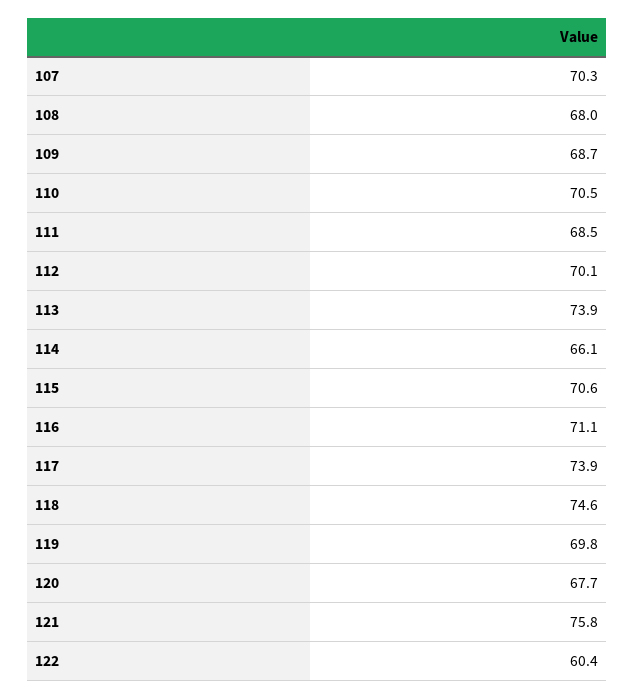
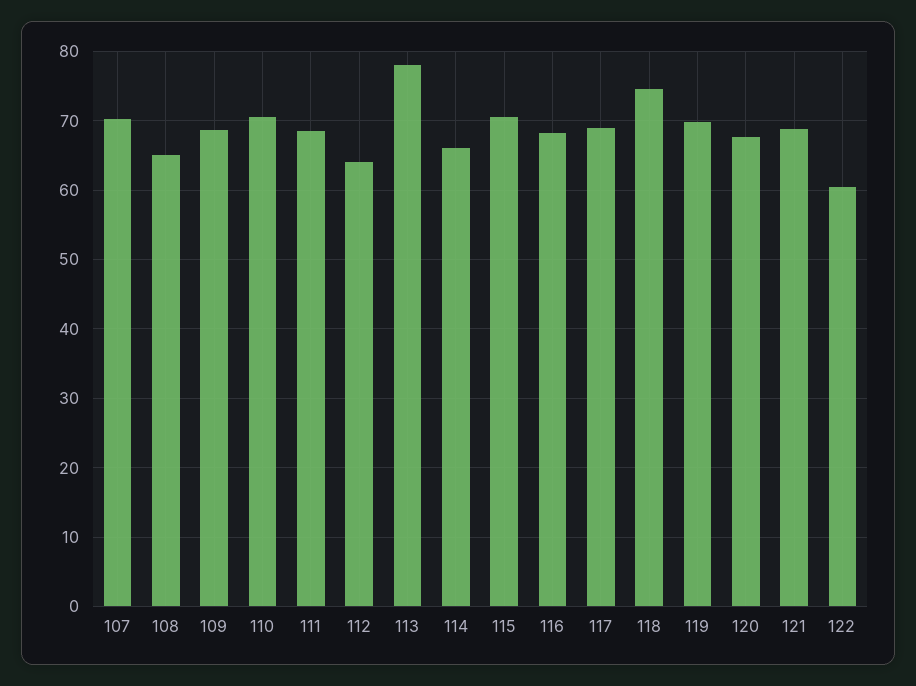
  {
    "107": 70.3,
-   "108": 68,
+   "108": 65,
    "109": 68.7,
    "110": 70.5,
    "111": 68.5,
-   "112": 70.1,
+   "112": 64,
-   "113": 73.9,
+   "113": 78,
    "114": 66.1,
    "115": 70.6,
-   "116": 71.1,
+   "116": 68,
-   "117": 73.9,
+   "117": 69,
    "118": 74.6,
    "119": 69.8,
    "120": 67.7,
-   "121": 75.8,
+   "121": 69,
    "122": 60.4
  }

